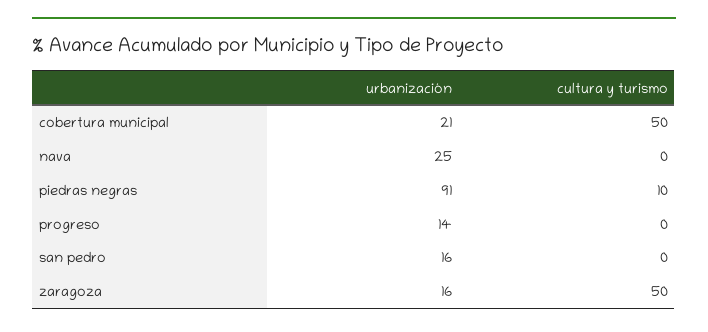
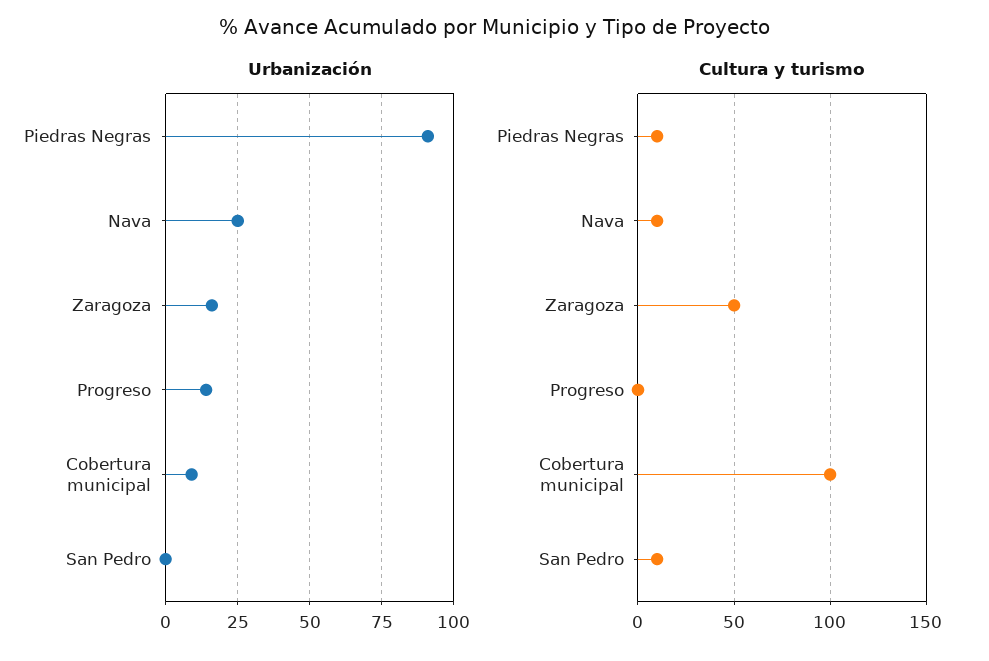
  {
    "urbanización": {
-     "cobertura municipal": 21,
+     "cobertura municipal": 10,
      "nava": 25,
      "piedras negras": 91,
      "progreso": 14,
-     "san pedro": 16,
+     "san pedro": 0,
      "zaragoza": 16
    },
    "cultura y turismo": {
-     "cobertura municipal": 50,
+     "cobertura municipal": 100,
-     "nava": 0,
+     "nava": 10,
      "piedras negras": 10,
      "progreso": 0,
-     "san pedro": 0,
+     "san pedro": 10,
      "zaragoza": 50
    }
  }

